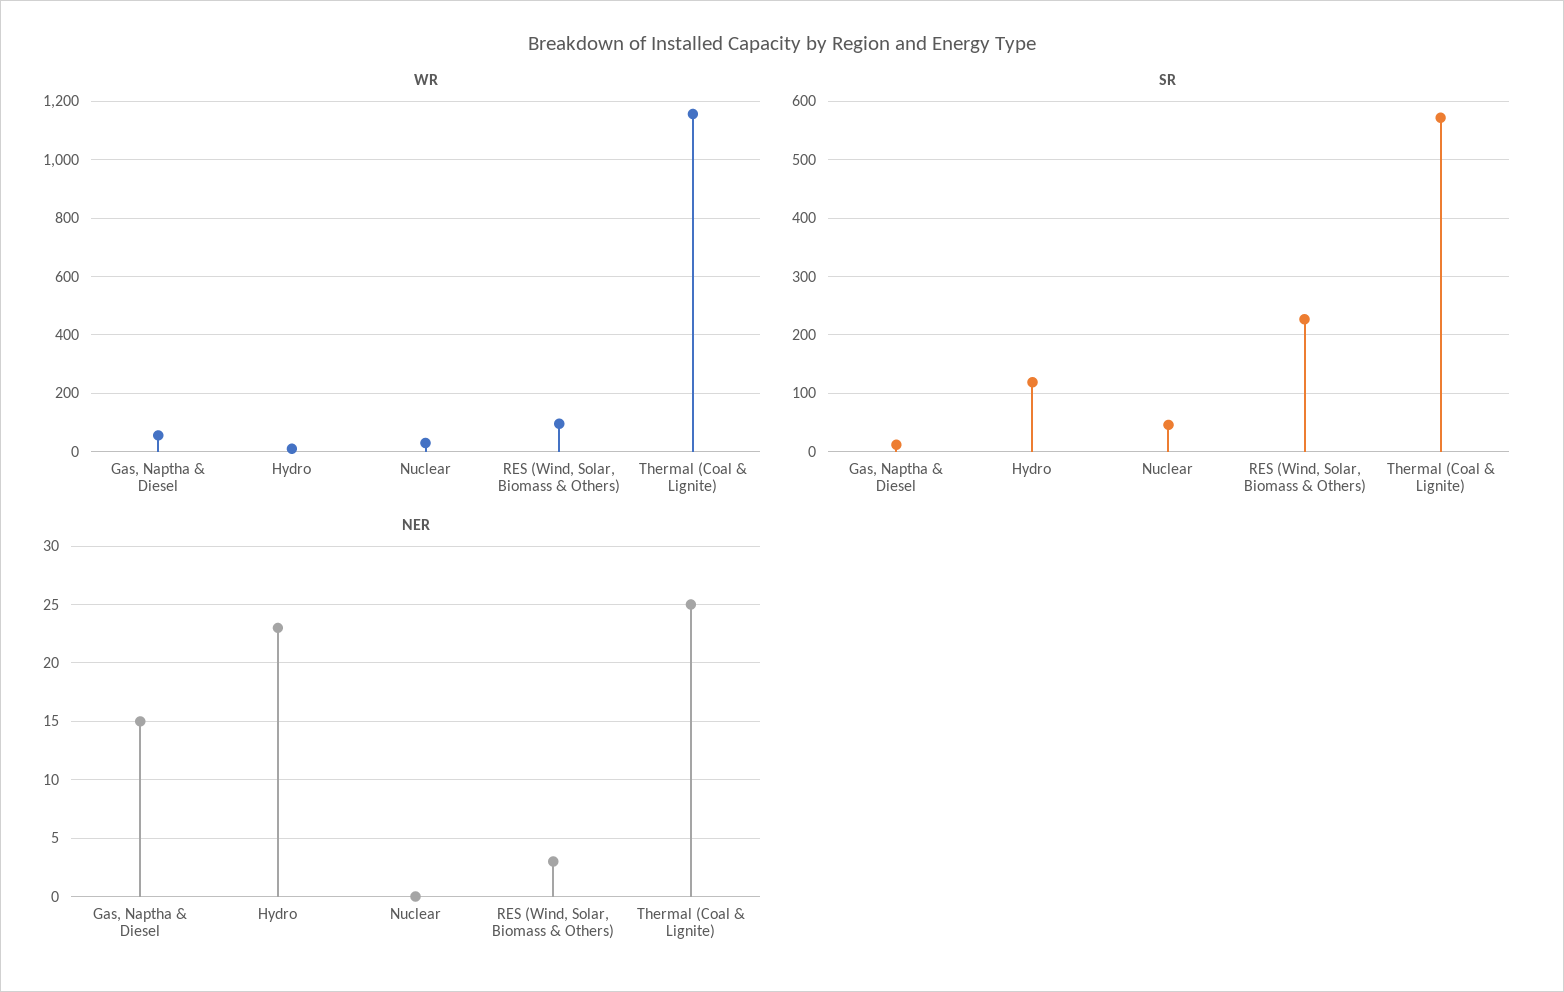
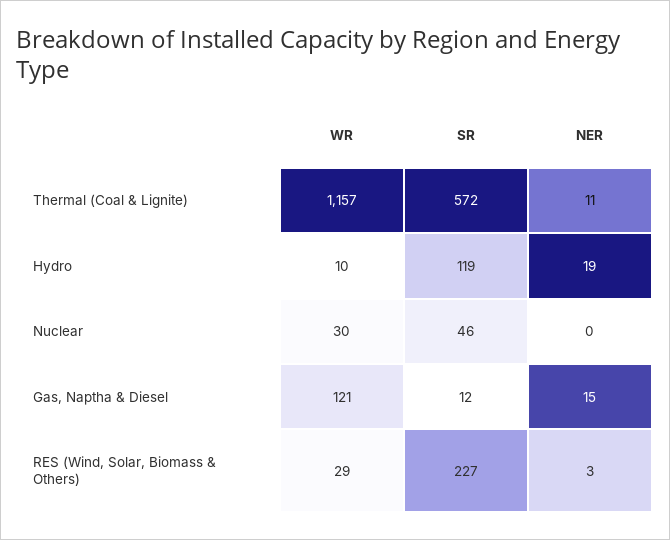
  {
    "WR": {
-     "Gas, Naptha & Diesel": 50,
+     "Gas, Naptha & Diesel": 121,
      "Hydro": 10,
      "Nuclear": 30,
-     "RES (Wind, Solar, Biomass & Others)": 100,
+     "RES (Wind, Solar, Biomass & Others)": 29,
      "Thermal (Coal & Lignite)": 1157
    },
    "SR": {
      "Gas, Naptha & Diesel": 12,
      "Hydro": 119,
      "Nuclear": 46,
      "RES (Wind, Solar, Biomass & Others)": 227,
      "Thermal (Coal & Lignite)": 572
    },
    "NER": {
      "Gas, Naptha & Diesel": 15,
-     "Hydro": 23,
+     "Hydro": 19,
      "Nuclear": 0,
      "RES (Wind, Solar, Biomass & Others)": 3,
-     "Thermal (Coal & Lignite)": 25
+     "Thermal (Coal & Lignite)": 11
    }
  }

